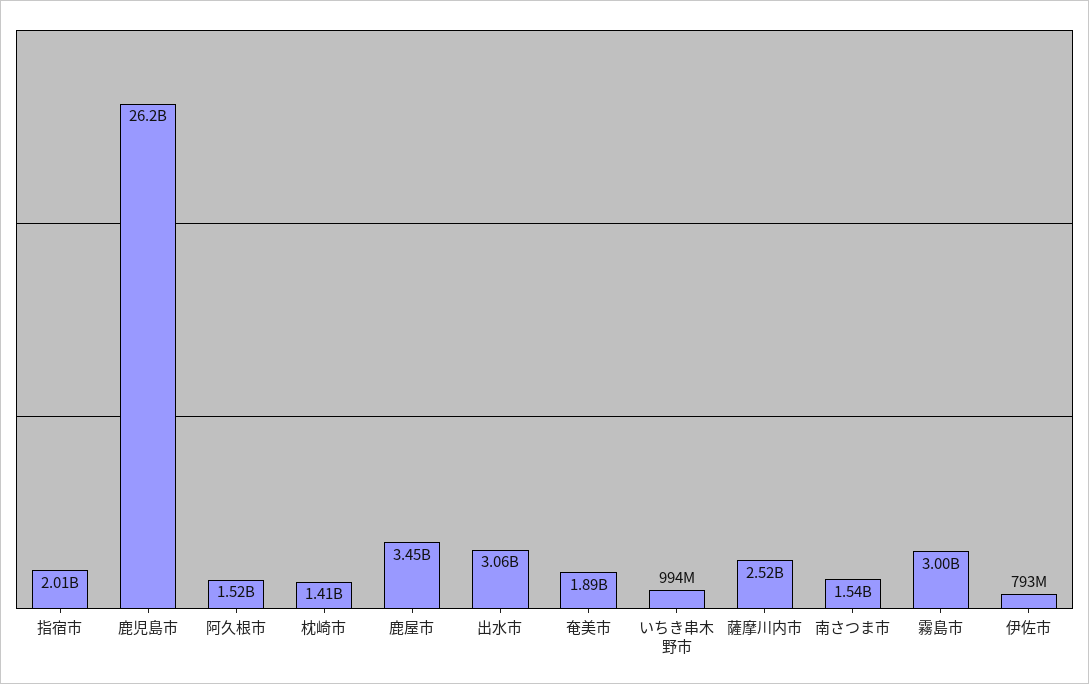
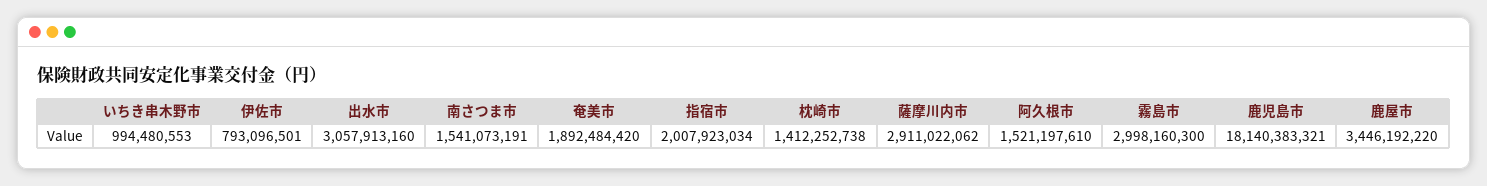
  {
    "指宿市": 2007923034,
-   "鹿児島市": 26200000000,
+   "鹿児島市": 18140383321,
    "阿久根市": 1521197610,
    "枕崎市": 1412252738,
    "鹿屋市": 3446192220,
    "出水市": 3057913160,
    "奄美市": 1892484420,
    "いちき串木野市": 994480553,
-   "薩摩川内市": 2520000000,
+   "薩摩川内市": 2911022062,
    "南さつま市": 1541073191,
    "霧島市": 2998160300,
    "伊佐市": 793096501
  }

